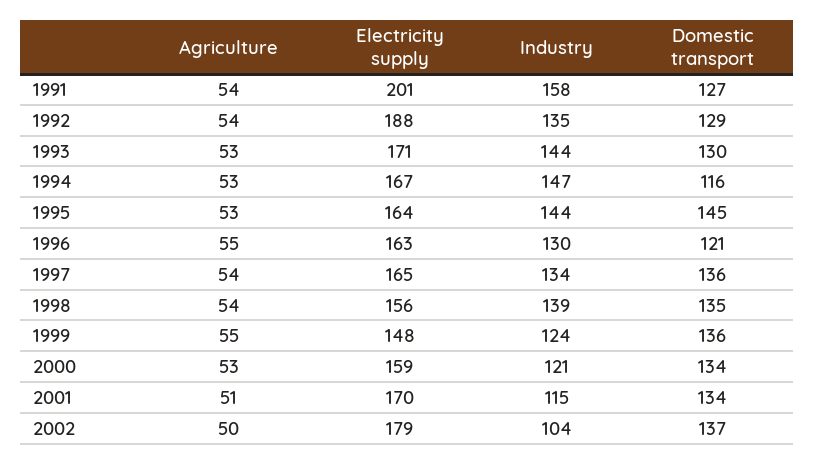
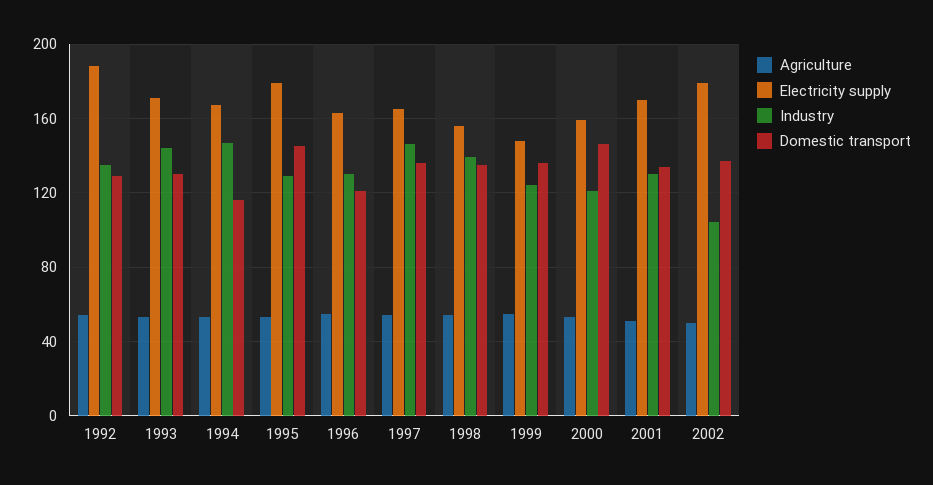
  {
    "Agriculture": {
-     "1991": 54,
      "1992": 54,
      "1993": 53,
      "1994": 53,
      "1995": 53,
      "1996": 55,
      "1997": 54,
      "1998": 54,
      "1999": 55,
      "2000": 53,
      "2001": 51,
      "2002": 50
    },
    "Electricity supply": {
-     "1991": 201,
      "1992": 188,
      "1993": 171,
      "1994": 167,
-     "1995": 164,
+     "1995": 180,
      "1996": 163,
      "1997": 165,
      "1998": 156,
      "1999": 148,
      "2000": 159,
      "2001": 170,
      "2002": 179
    },
    "Industry": {
-     "1991": 158,
      "1992": 135,
      "1993": 144,
      "1994": 147,
-     "1995": 144,
+     "1995": 130,
      "1996": 130,
-     "1997": 134,
+     "1997": 145,
      "1998": 139,
      "1999": 124,
      "2000": 121,
-     "2001": 115,
+     "2001": 130,
      "2002": 104
    },
    "Domestic transport": {
-     "1991": 127,
      "1992": 129,
      "1993": 130,
      "1994": 116,
      "1995": 145,
      "1996": 121,
      "1997": 136,
      "1998": 135,
      "1999": 136,
-     "2000": 134,
+     "2000": 145,
      "2001": 134,
      "2002": 137
    }
  }

